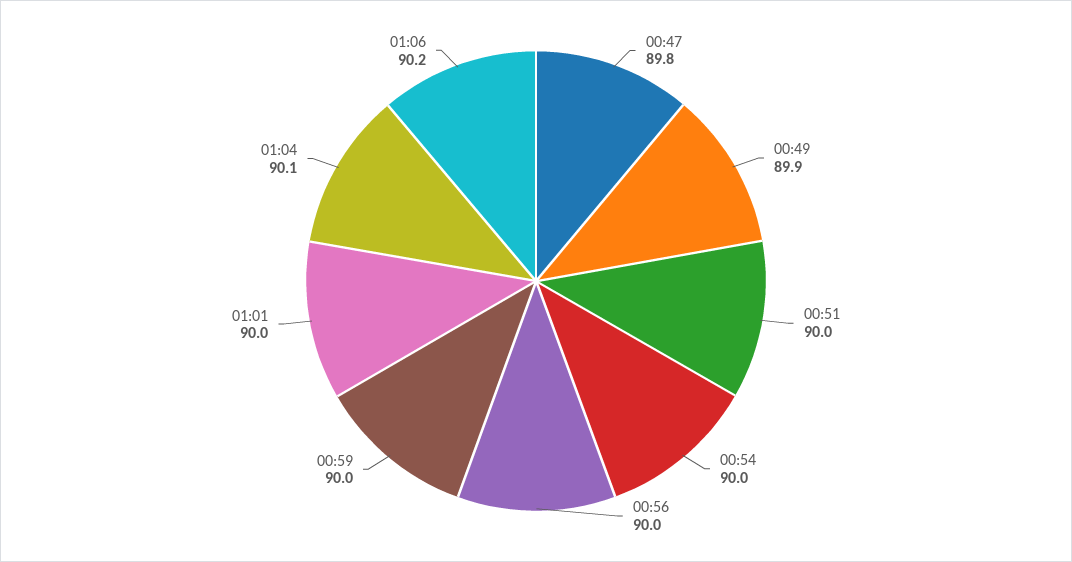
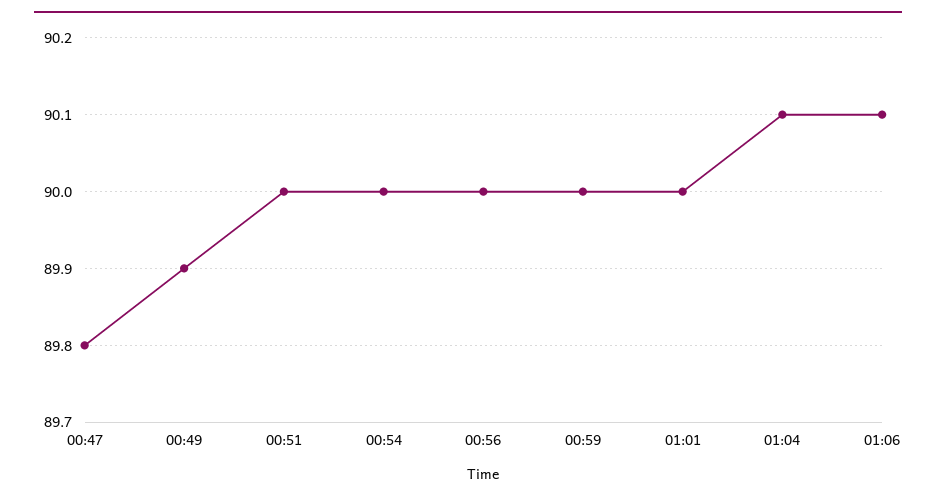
  {
    "00:47": 89.8,
    "00:49": 89.9,
    "00:51": 90,
    "00:54": 90,
    "00:56": 90,
    "00:59": 90,
    "01:01": 90,
    "01:04": 90.1,
-   "01:06": 90.2
+   "01:06": 90.1
  }

